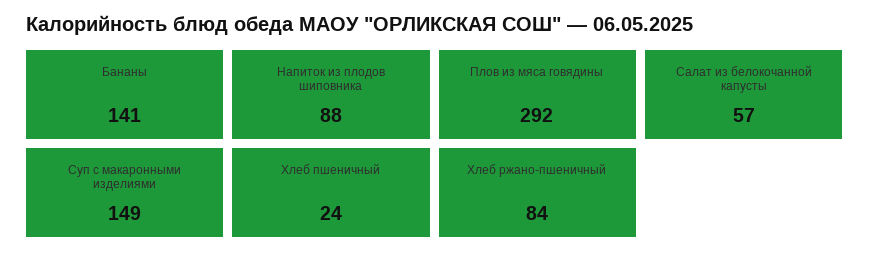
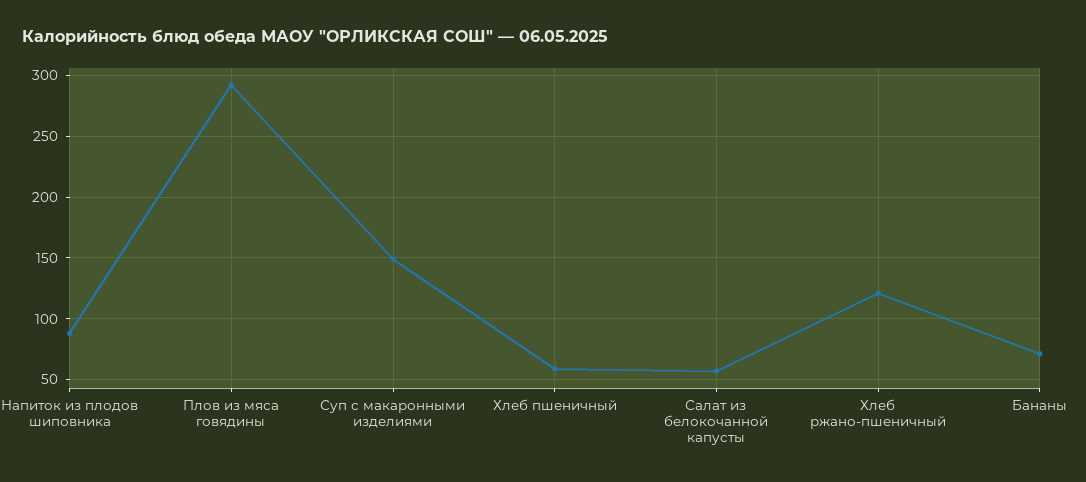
  {
-   "Бананы": 141,
+   "Бананы": 70,
    "Напиток из плодов шиповника": 88,
    "Плов из мяса говядины": 292,
    "Салат из белокочанной капусты": 57,
    "Суп с макаронными изделиями": 149,
-   "Хлеб пшеничный": 24,
+   "Хлеб пшеничный": 60,
-   "Хлеб ржано-пшеничный": 84
+   "Хлеб ржано-пшеничный": 120
  }

